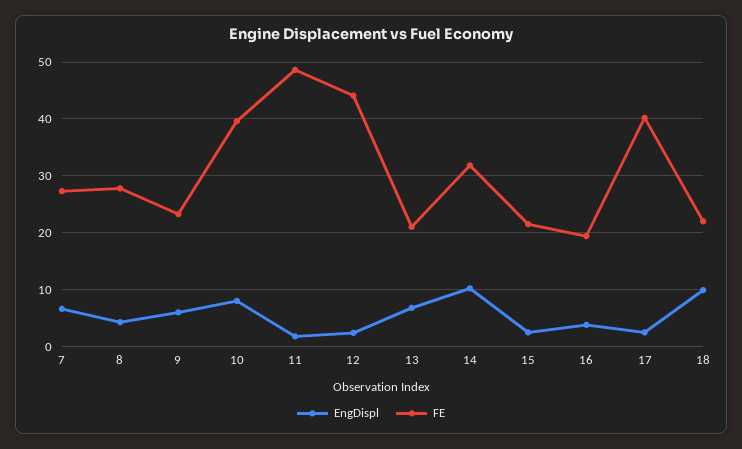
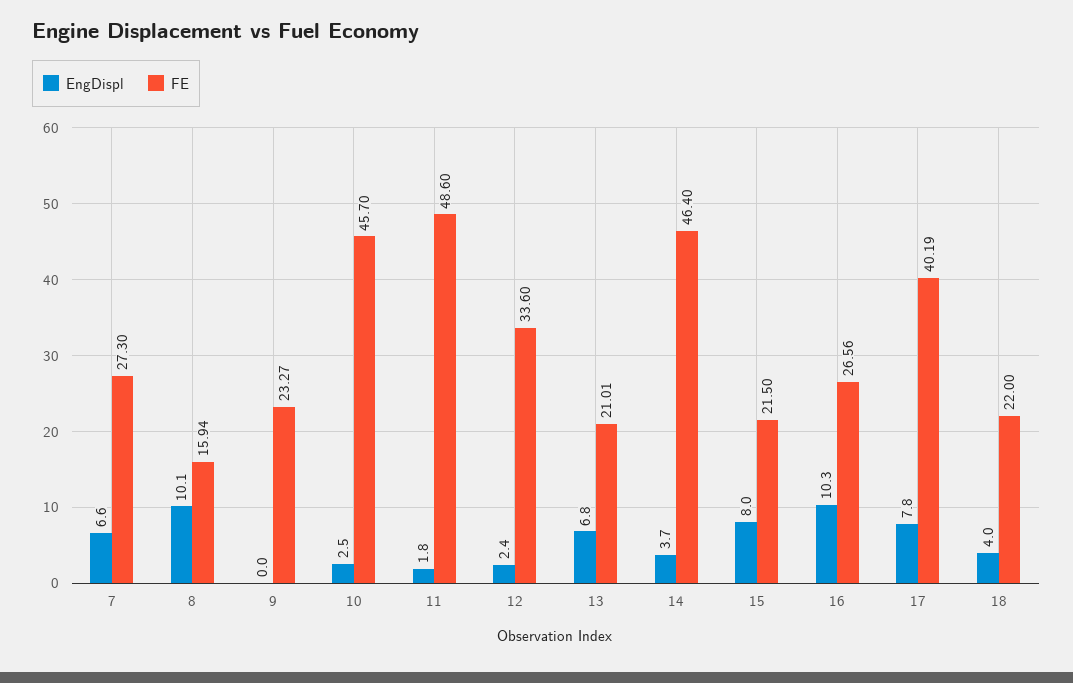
  {
    "EngDispl": {
      "7": 6.6,
-     "8": 4,
+     "8": 10.1,
-     "9": 6,
+     "9": 0,
-     "10": 8,
+     "10": 2.5,
      "11": 1.8,
      "12": 2.4,
      "13": 6.8,
-     "14": 10,
+     "14": 3.7,
-     "15": 2,
+     "15": 8,
-     "16": 4,
+     "16": 10.3,
-     "17": 2,
+     "17": 7.8,
-     "18": 10
+     "18": 4
    },
    "FE": {
      "7": 27.3,
-     "8": 28,
+     "8": 15.94,
      "9": 23.27,
-     "10": 40,
+     "10": 45.7,
      "11": 48.6,
-     "12": 44,
+     "12": 33.6,
      "13": 21.01,
-     "14": 32,
+     "14": 46.4,
      "15": 21.5,
-     "16": 20,
+     "16": 26.56,
      "17": 40.19,
      "18": 22
    }
  }

